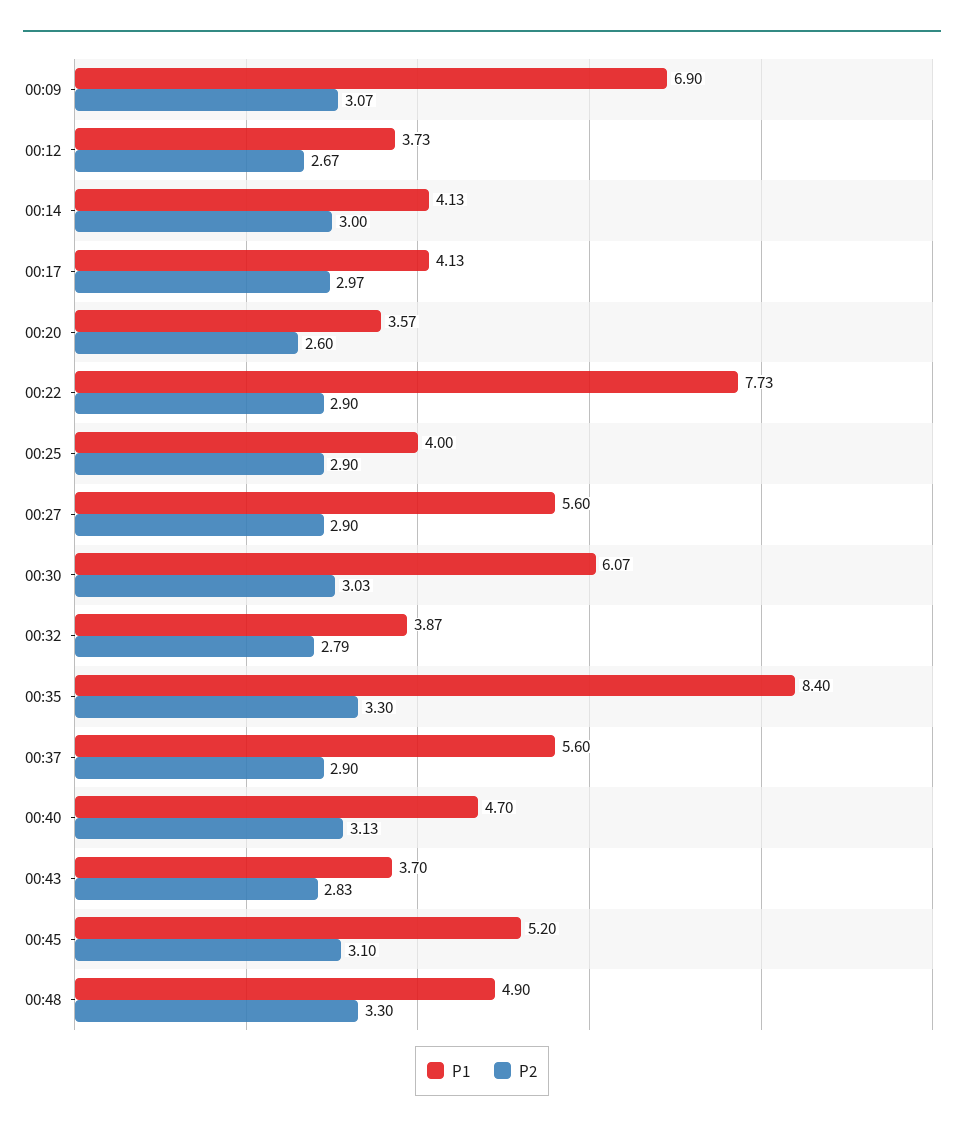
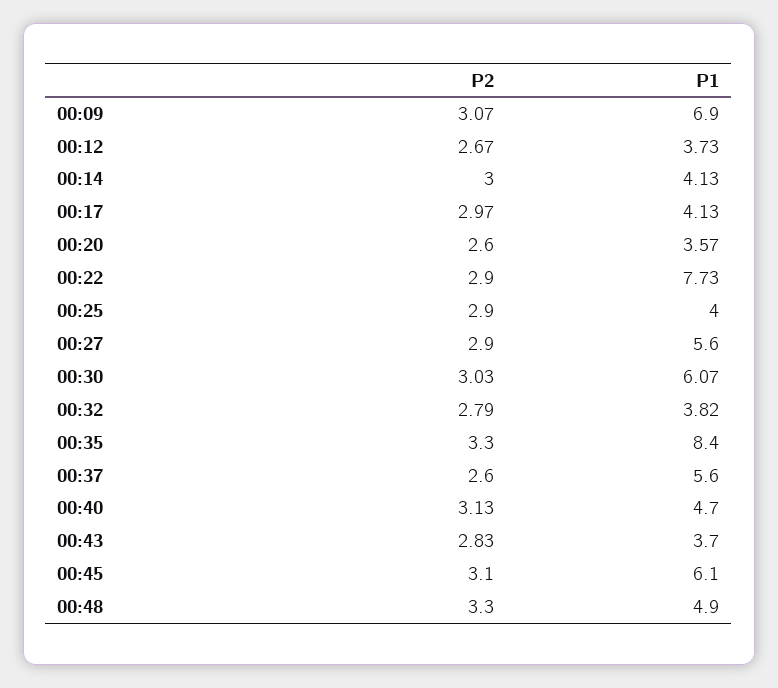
  {
    "P1": {
      "00:09": 6.9,
      "00:12": 3.73,
      "00:14": 4.13,
      "00:17": 4.13,
      "00:20": 3.57,
      "00:22": 7.73,
      "00:25": 4,
      "00:27": 5.6,
      "00:30": 6.07,
-     "00:32": 3.87,
+     "00:32": 3.82,
      "00:35": 8.4,
      "00:37": 5.6,
      "00:40": 4.7,
      "00:43": 3.7,
-     "00:45": 5.2,
+     "00:45": 6.1,
      "00:48": 4.9
    },
    "P2": {
      "00:09": 3.07,
      "00:12": 2.67,
      "00:14": 3,
      "00:17": 2.97,
      "00:20": 2.6,
      "00:22": 2.9,
      "00:25": 2.9,
      "00:27": 2.9,
      "00:30": 3.03,
      "00:32": 2.79,
      "00:35": 3.3,
-     "00:37": 2.9,
+     "00:37": 2.6,
      "00:40": 3.13,
      "00:43": 2.83,
      "00:45": 3.1,
      "00:48": 3.3
    }
  }

